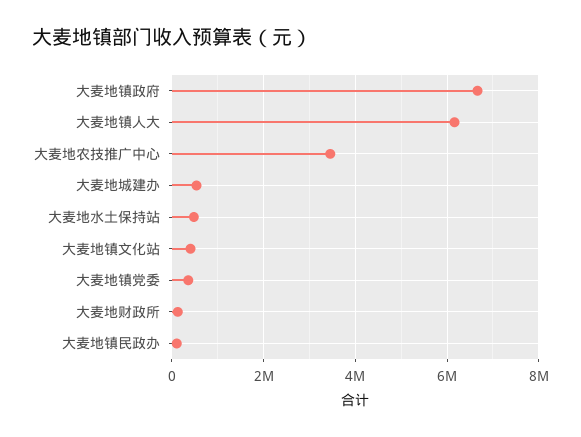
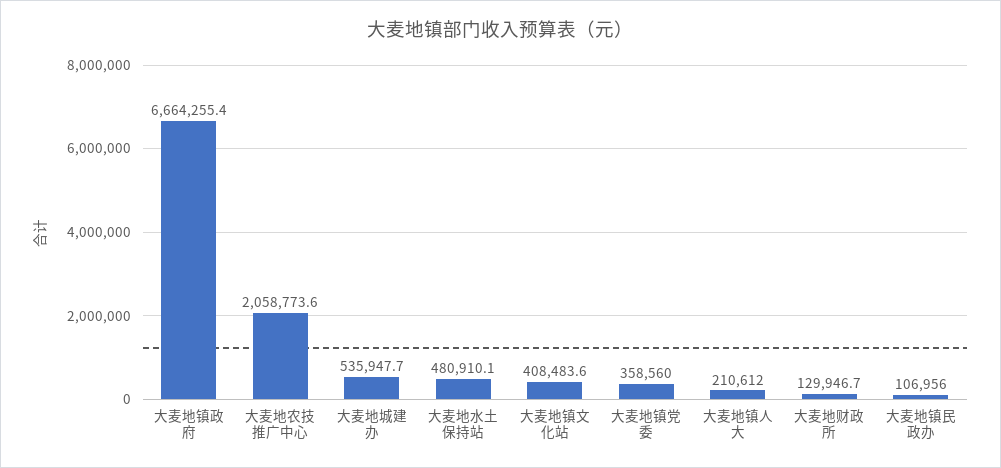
  {
    "大麦地镇政府": 6664255.4,
-   "大麦地镇人大": 6200000,
+   "大麦地镇人大": 210612,
-   "大麦地农技推广中心": 3400000,
+   "大麦地农技推广中心": 2058773.6,
    "大麦地城建办": 535947.7,
    "大麦地水土保持站": 480910.1,
    "大麦地镇文化站": 408483.6,
    "大麦地镇党委": 358560,
    "大麦地财政所": 129946.7,
    "大麦地镇民政办": 106956
  }

